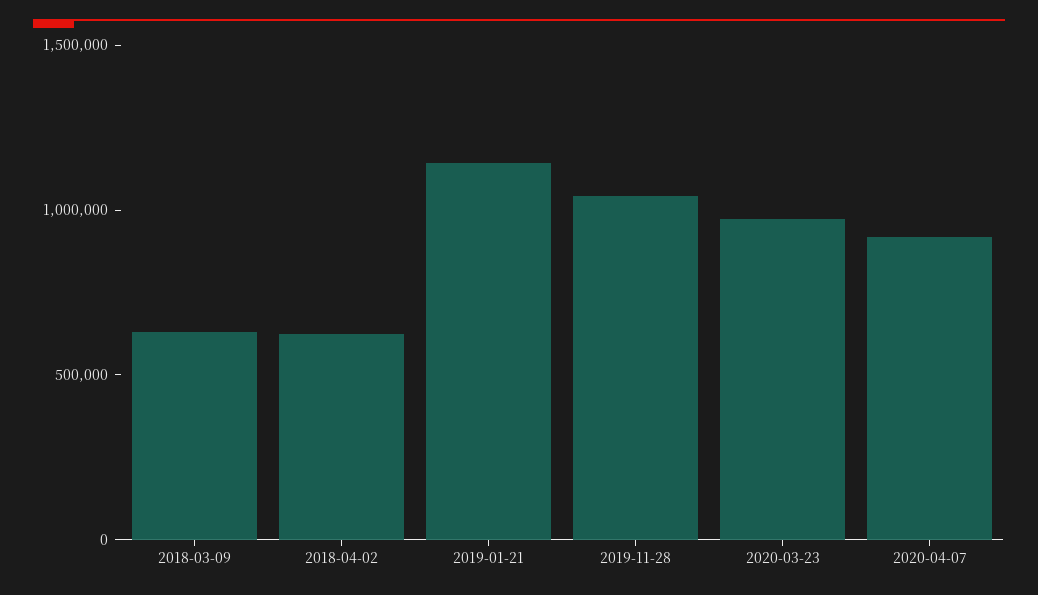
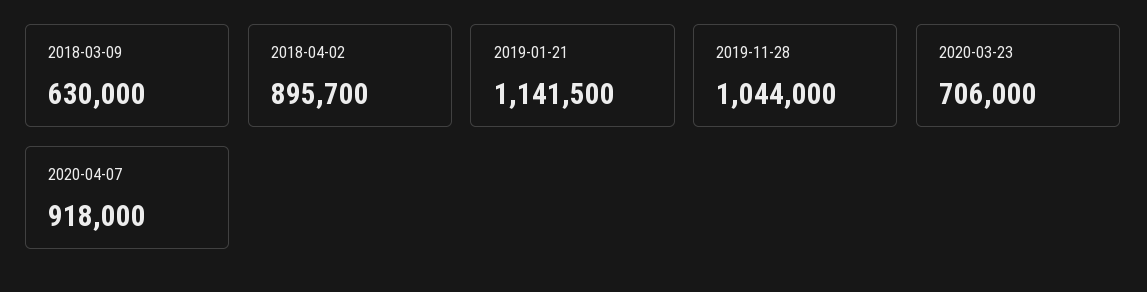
  {
    "2018-03-09": 630000,
-   "2018-04-02": 600000,
+   "2018-04-02": 895700,
    "2019-01-21": 1141500,
    "2019-11-28": 1044000,
-   "2020-03-23": 1000000,
+   "2020-03-23": 706000,
    "2020-04-07": 918000
  }

